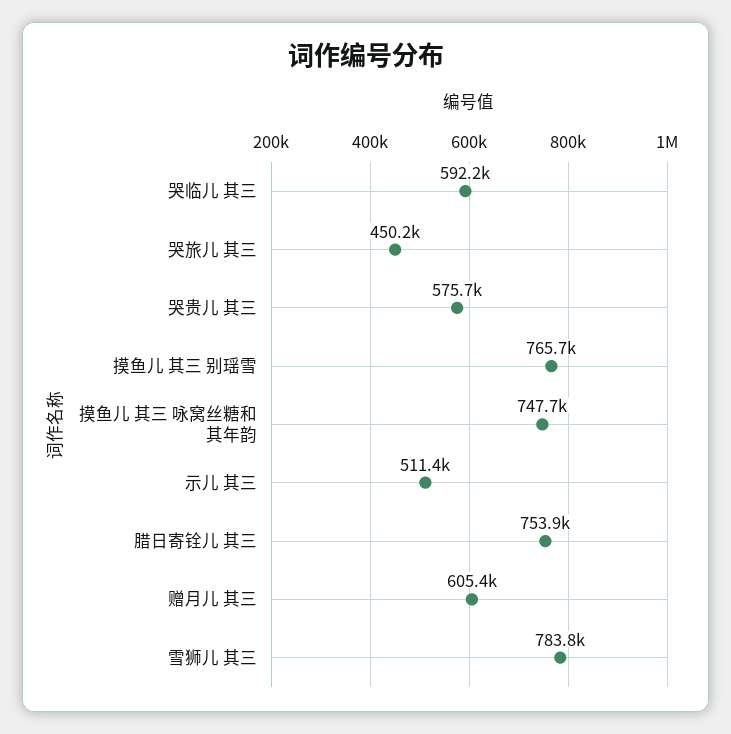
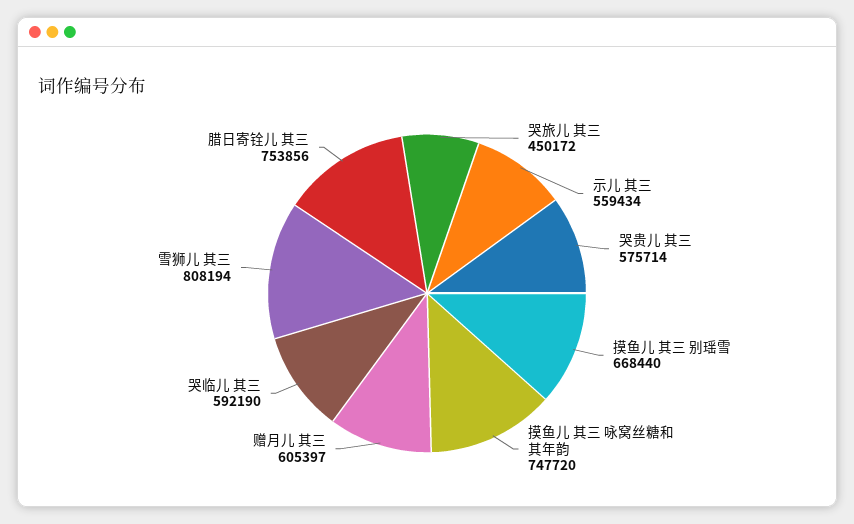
  {
    "哭临儿 其三": 592190,
    "哭旅儿 其三": 450172,
    "哭贵儿 其三": 575714,
-   "摸鱼儿 其三 别瑶雪": 765700,
+   "摸鱼儿 其三 别瑶雪": 668440,
    "摸鱼儿 其三 咏窝丝糖和其年韵": 747720,
-   "示儿 其三": 511400,
+   "示儿 其三": 559434,
    "腊日寄铨儿 其三": 753856,
    "赠月儿 其三": 605397,
-   "雪狮儿 其三": 783800
+   "雪狮儿 其三": 808194
  }

